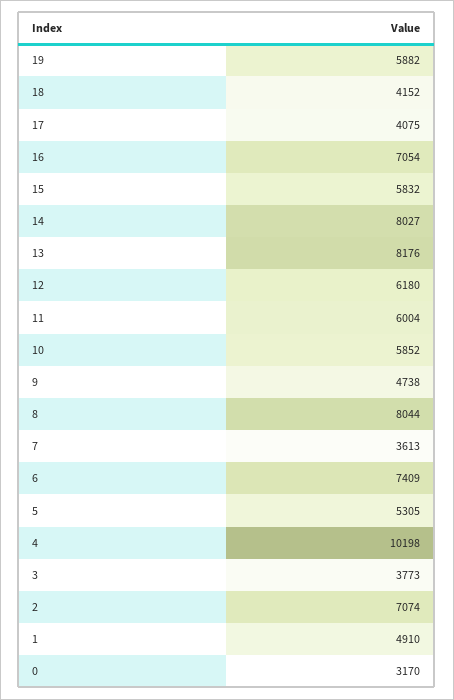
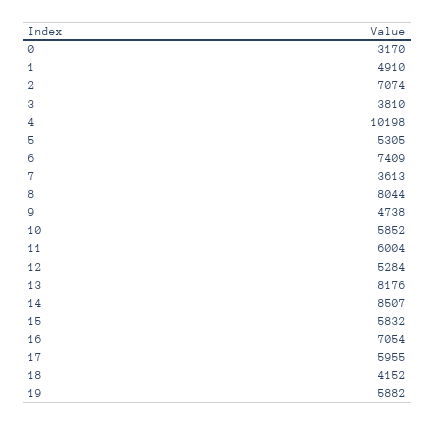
  {
    "19": 5882,
    "18": 4152,
-   "17": 4075,
+   "17": 5955,
    "16": 7054,
    "15": 5832,
-   "14": 8027,
+   "14": 8507,
    "13": 8176,
-   "12": 6180,
+   "12": 5284,
    "11": 6004,
    "10": 5852,
    "9": 4738,
    "8": 8044,
    "7": 3613,
    "6": 7409,
    "5": 5305,
    "4": 10198,
-   "3": 3773,
+   "3": 3810,
    "2": 7074,
    "1": 4910,
    "0": 3170
  }

